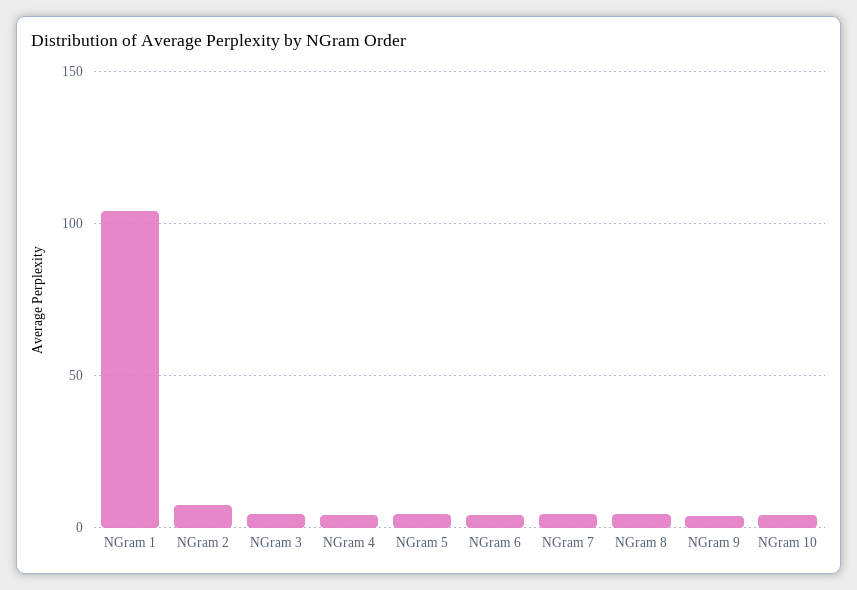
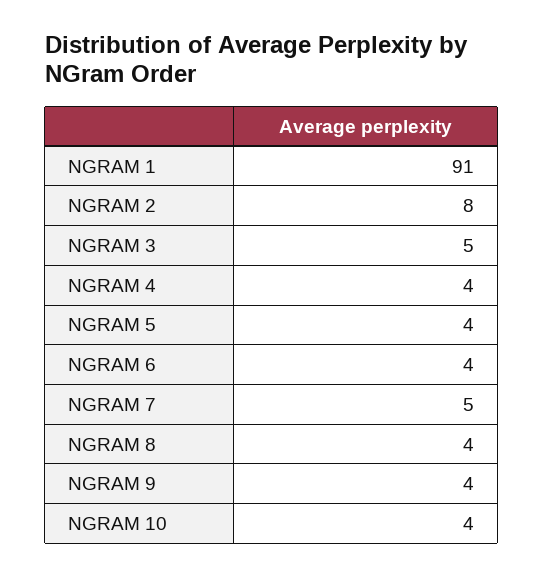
  {
-   "NGram 1": 105,
+   "NGram 1": 91,
    "NGram 2": 8,
    "NGram 3": 5,
    "NGram 4": 4,
    "NGram 5": 4,
    "NGram 6": 4,
    "NGram 7": 5,
    "NGram 8": 4,
    "NGram 9": 4,
    "NGram 10": 4
  }

